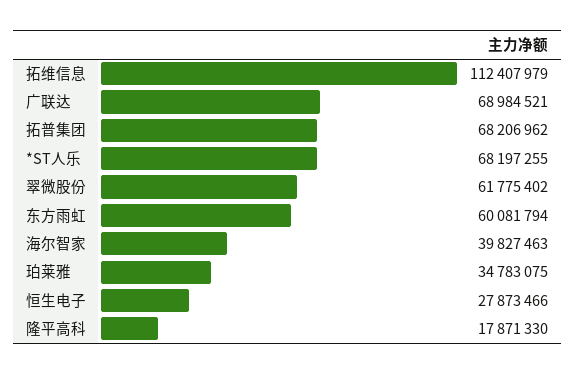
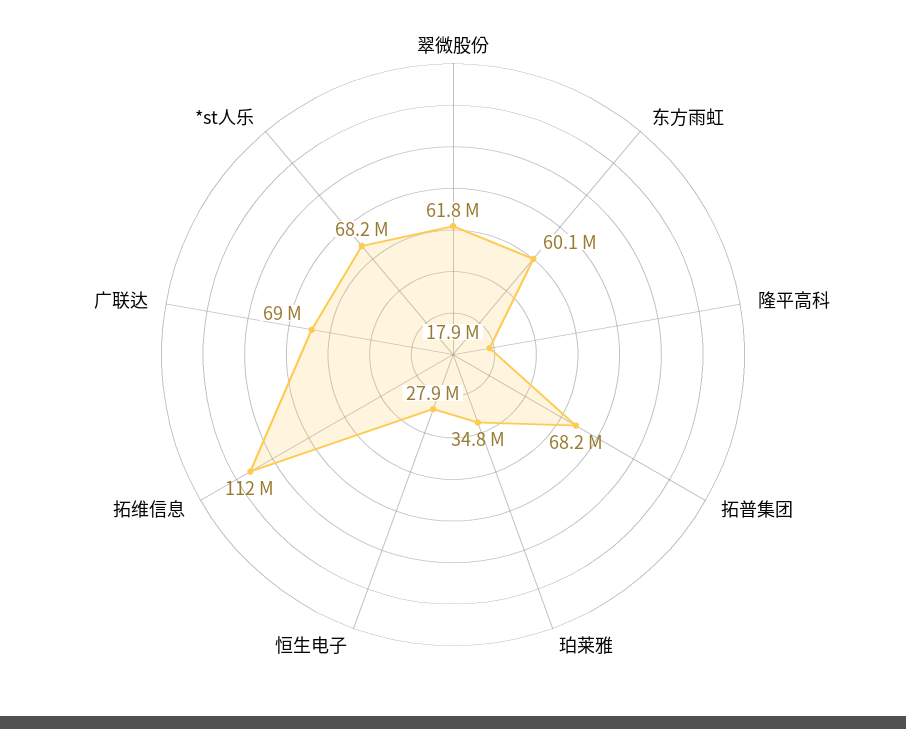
  {
    "拓维信息": 112407979,
    "广联达": 68984521,
    "拓普集团": 68206962,
    "*ST人乐": 68197255,
    "翠微股份": 61775402,
    "东方雨虹": 60081794,
-   "海尔智家": 39827463,
    "珀莱雅": 34783075,
    "恒生电子": 27873466,
    "隆平高科": 17871330
  }

